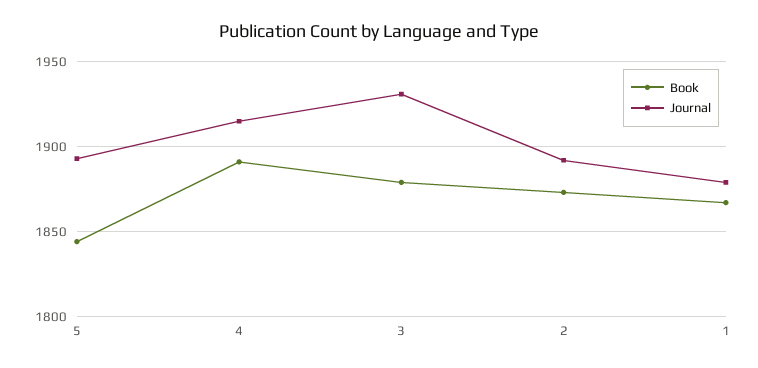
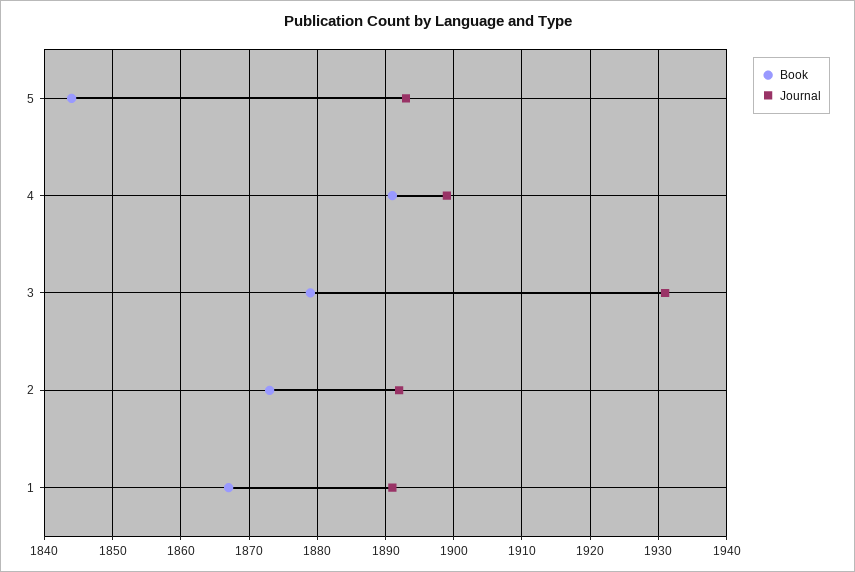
  {
    "Book": {
      "5": 1844,
      "4": 1891,
      "3": 1879,
      "2": 1873,
      "1": 1867
    },
    "Journal": {
      "5": 1893,
-     "4": 1915,
+     "4": 1899,
      "3": 1931,
      "2": 1892,
-     "1": 1880
+     "1": 1891
    }
  }

